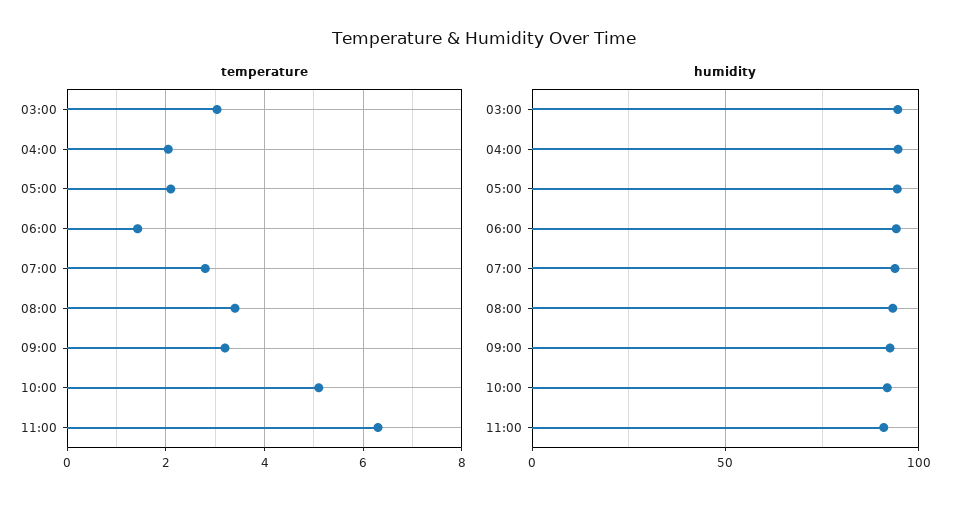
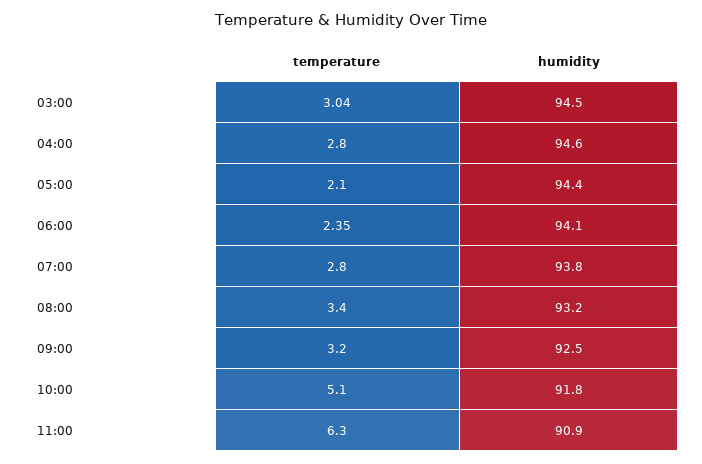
  {
    "temperature": {
      "03:00": 3.04,
-     "04:00": 2,
+     "04:00": 2.8,
      "05:00": 2.1,
-     "06:00": 1.4,
+     "06:00": 2.35,
      "07:00": 2.8,
      "08:00": 3.4,
      "09:00": 3.2,
      "10:00": 5.1,
      "11:00": 6.3
    },
    "humidity": {
      "03:00": 94.5,
      "04:00": 94.6,
      "05:00": 94.4,
      "06:00": 94.1,
      "07:00": 93.8,
      "08:00": 93.2,
      "09:00": 92.5,
      "10:00": 91.8,
      "11:00": 90.9
    }
  }

